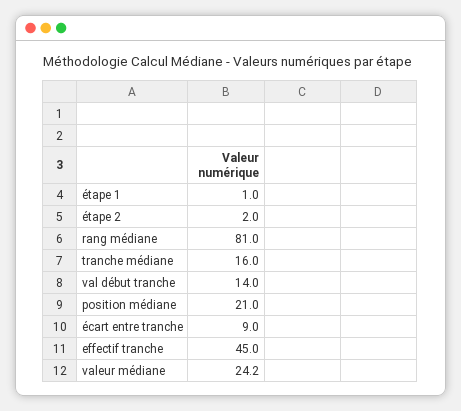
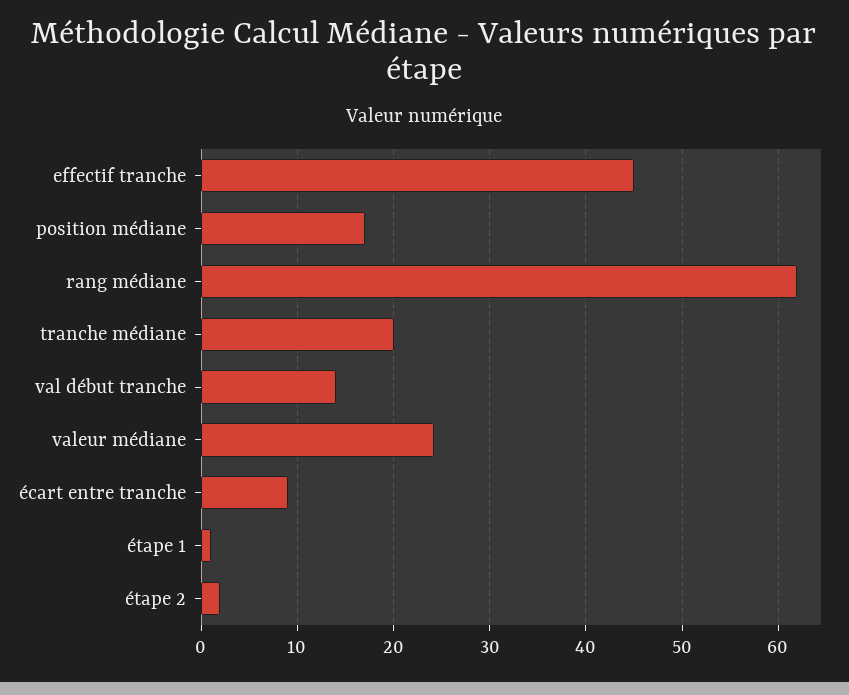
  {
    "étape 1": 1,
    "étape 2": 2,
-   "rang médiane": 81,
+   "rang médiane": 62,
-   "tranche médiane": 16,
+   "tranche médiane": 20,
    "val début tranche": 14,
-   "position médiane": 21,
+   "position médiane": 17,
    "écart entre tranche": 9,
    "effectif tranche": 45,
    "valeur médiane": 24.2
  }

